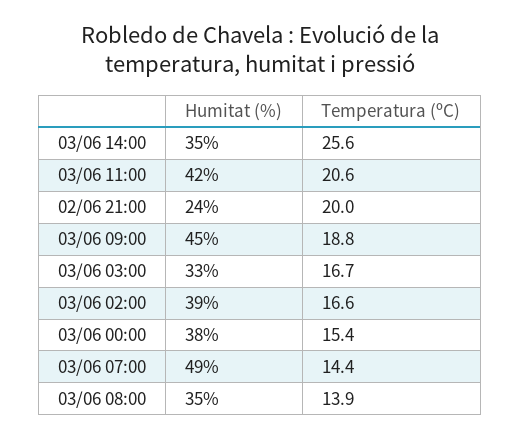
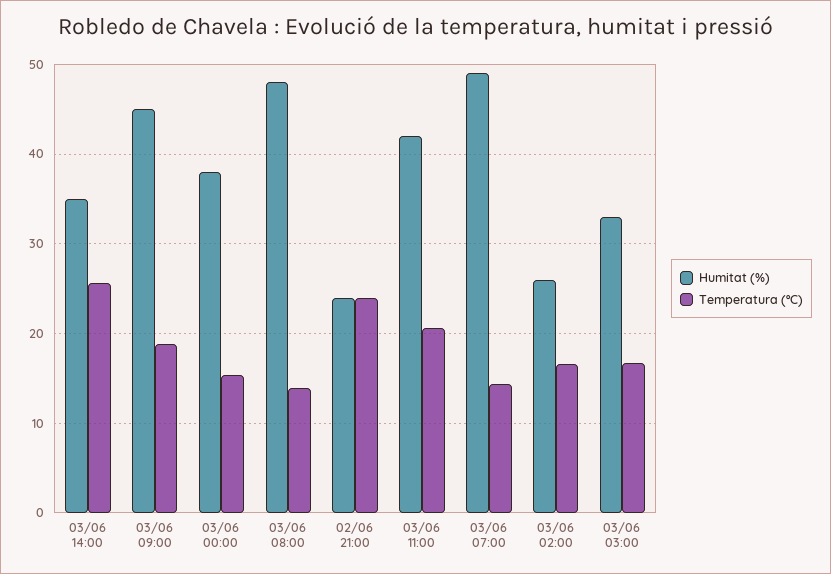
  {
    "Humitat (%)": {
      "03/06 14:00": 35,
      "03/06 11:00": 42,
      "02/06 21:00": 24,
      "03/06 09:00": 45,
      "03/06 03:00": 33,
-     "03/06 02:00": 39,
+     "03/06 02:00": 26,
      "03/06 00:00": 38,
      "03/06 07:00": 49,
-     "03/06 08:00": 35
+     "03/06 08:00": 48
    },
    "Temperatura (ºC)": {
      "03/06 14:00": 25.6,
      "03/06 11:00": 20.6,
-     "02/06 21:00": 20,
+     "02/06 21:00": 24,
      "03/06 09:00": 18.8,
      "03/06 03:00": 16.7,
      "03/06 02:00": 16.6,
      "03/06 00:00": 15.4,
      "03/06 07:00": 14.4,
      "03/06 08:00": 13.9
    }
  }

